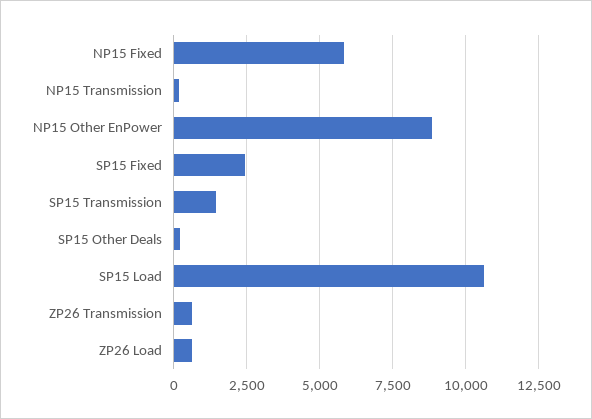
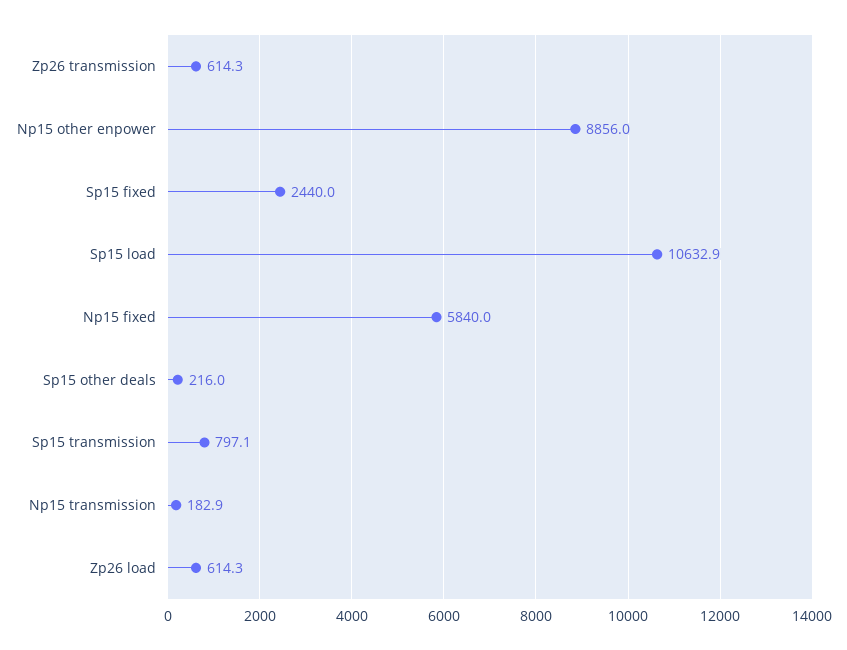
  {
    "NP15 Fixed": 5840,
    "NP15 Transmission": 182.9,
    "NP15 Other EnPower": 8856,
    "SP15 Fixed": 2440,
-   "SP15 Transmission": 1500,
+   "SP15 Transmission": 797.1,
    "SP15 Other Deals": 216,
    "SP15 Load": 10632.9,
    "ZP26 Transmission": 614.3,
    "ZP26 Load": 614.3
  }

